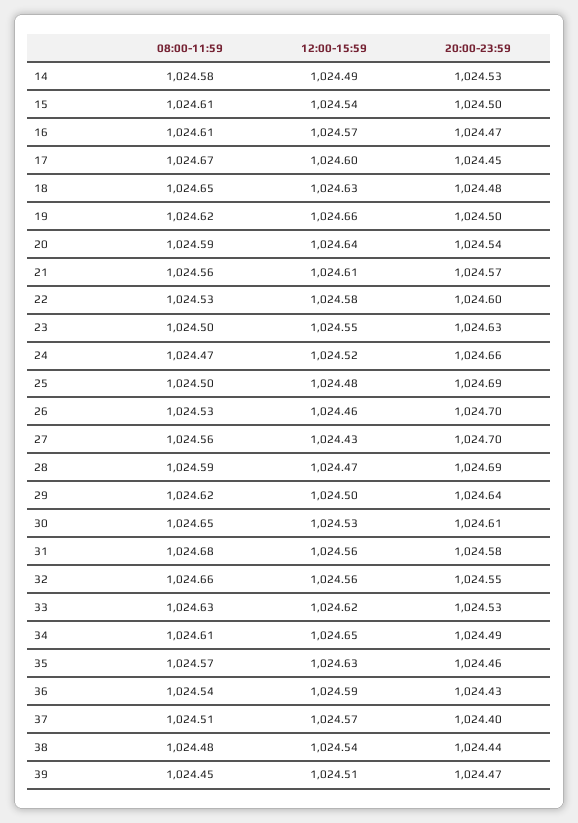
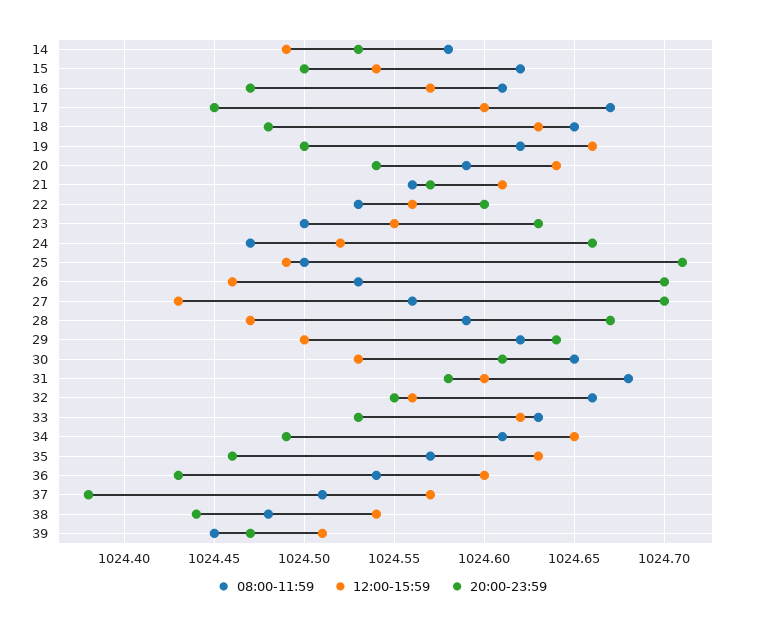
  {
    "08:00-11:59": {
      "14": 1024.58,
-     "15": 1024.61,
+     "15": 1024.62,
      "16": 1024.61,
      "17": 1024.67,
      "18": 1024.65,
      "19": 1024.62,
      "20": 1024.59,
      "21": 1024.56,
      "22": 1024.53,
      "23": 1024.5,
      "24": 1024.47,
      "25": 1024.5,
      "26": 1024.53,
      "27": 1024.56,
      "28": 1024.59,
      "29": 1024.62,
      "30": 1024.65,
      "31": 1024.68,
      "32": 1024.66,
      "33": 1024.63,
      "34": 1024.61,
      "35": 1024.57,
      "36": 1024.54,
      "37": 1024.51,
      "38": 1024.48,
      "39": 1024.45
    },
    "12:00-15:59": {
      "14": 1024.49,
      "15": 1024.54,
      "16": 1024.57,
      "17": 1024.6,
      "18": 1024.63,
      "19": 1024.66,
      "20": 1024.64,
      "21": 1024.61,
-     "22": 1024.58,
+     "22": 1024.56,
      "23": 1024.55,
      "24": 1024.52,
-     "25": 1024.48,
+     "25": 1024.49,
      "26": 1024.46,
      "27": 1024.43,
      "28": 1024.47,
      "29": 1024.5,
      "30": 1024.53,
-     "31": 1024.56,
+     "31": 1024.6,
      "32": 1024.56,
      "33": 1024.62,
      "34": 1024.65,
      "35": 1024.63,
-     "36": 1024.59,
+     "36": 1024.6,
      "37": 1024.57,
      "38": 1024.54,
      "39": 1024.51
    },
    "20:00-23:59": {
      "14": 1024.53,
      "15": 1024.5,
      "16": 1024.47,
      "17": 1024.45,
      "18": 1024.48,
      "19": 1024.5,
      "20": 1024.54,
      "21": 1024.57,
      "22": 1024.6,
      "23": 1024.63,
      "24": 1024.66,
-     "25": 1024.69,
+     "25": 1024.71,
      "26": 1024.7,
      "27": 1024.7,
-     "28": 1024.69,
+     "28": 1024.67,
      "29": 1024.64,
      "30": 1024.61,
      "31": 1024.58,
      "32": 1024.55,
      "33": 1024.53,
      "34": 1024.49,
      "35": 1024.46,
      "36": 1024.43,
-     "37": 1024.4,
+     "37": 1024.38,
      "38": 1024.44,
      "39": 1024.47
    }
  }

